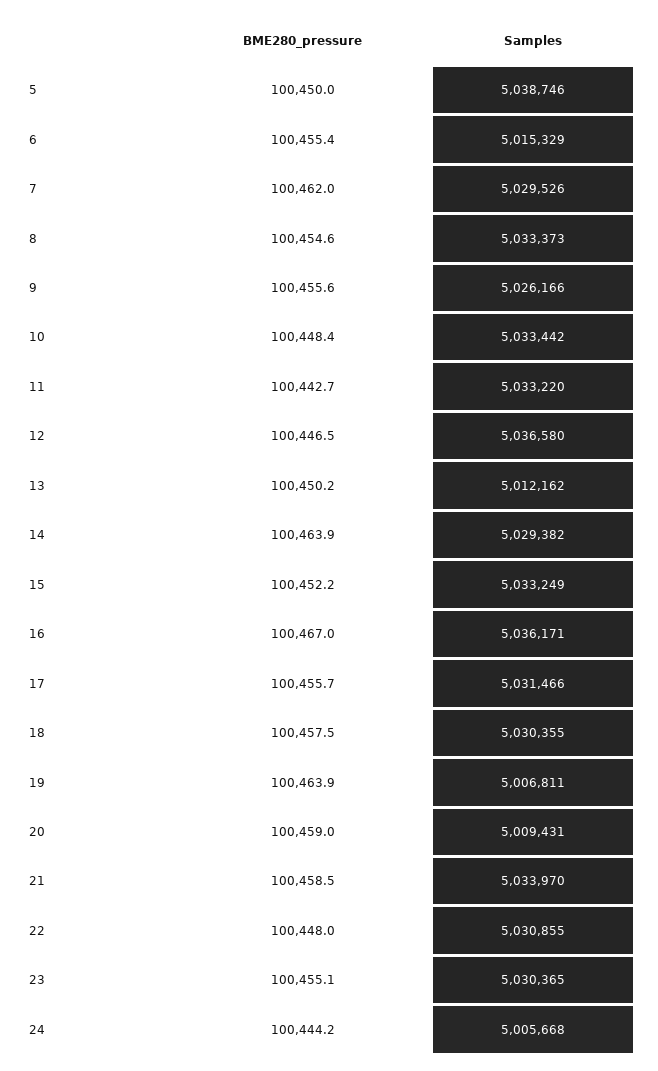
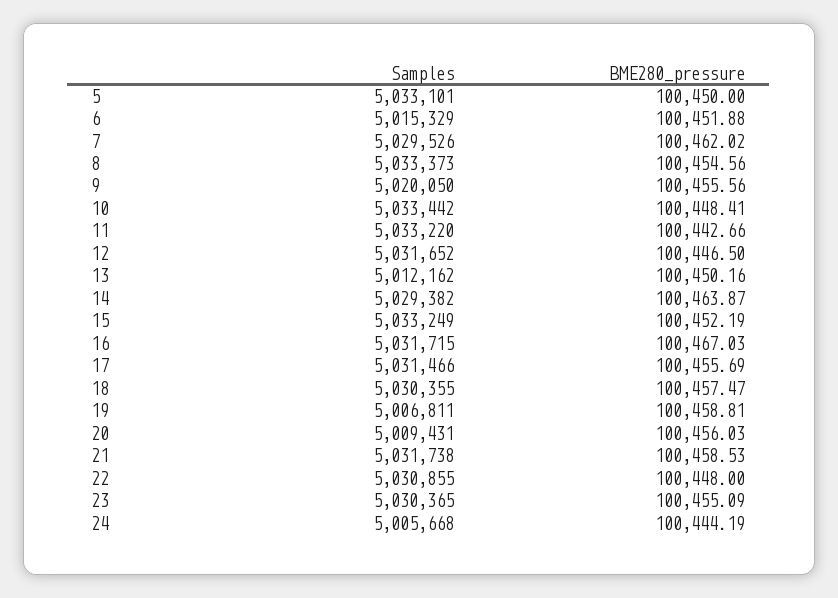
  {
    "BME280_pressure": {
      "5": 100450,
-     "6": 100455.4,
+     "6": 100451.88,
      "7": 100462.02,
      "8": 100454.56,
      "9": 100455.56,
      "10": 100448.41,
      "11": 100442.66,
      "12": 100446.5,
      "13": 100450.16,
      "14": 100463.87,
      "15": 100452.19,
      "16": 100467.03,
      "17": 100455.69,
      "18": 100457.47,
-     "19": 100463.9,
+     "19": 100458.81,
-     "20": 100459,
+     "20": 100456.03,
      "21": 100458.53,
      "22": 100448,
      "23": 100455.09,
      "24": 100444.19
    },
    "Samples": {
-     "5": 5038746,
+     "5": 5033101,
      "6": 5015329,
      "7": 5029526,
      "8": 5033373,
-     "9": 5026166,
+     "9": 5020050,
      "10": 5033442,
      "11": 5033220,
-     "12": 5036580,
+     "12": 5031652,
      "13": 5012162,
      "14": 5029382,
      "15": 5033249,
-     "16": 5036171,
+     "16": 5031715,
      "17": 5031466,
      "18": 5030355,
      "19": 5006811,
      "20": 5009431,
-     "21": 5033970,
+     "21": 5031738,
      "22": 5030855,
      "23": 5030365,
      "24": 5005668
    }
  }

